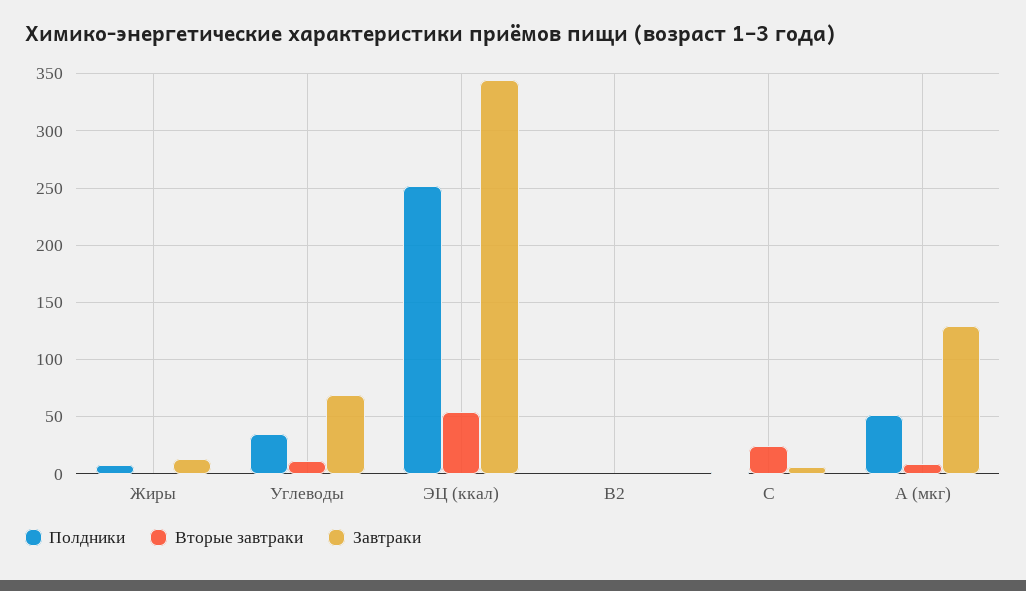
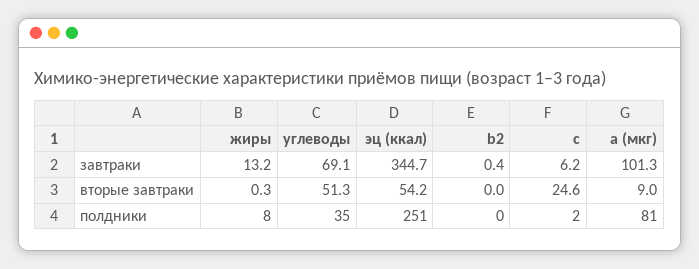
  {
    "Полдники": {
      "Жиры": 8,
      "Углеводы": 35,
      "ЭЦ (ккал)": 251,
      "B2": 0,
      "С": 2,
-     "A (мкг)": 50
+     "A (мкг)": 81
    },
    "Вторые завтраки": {
      "Жиры": 0.3,
-     "Углеводы": 10,
+     "Углеводы": 51.3,
      "ЭЦ (ккал)": 54.2,
      "B2": 0,
      "С": 24.6,
      "A (мкг)": 9
    },
    "Завтраки": {
      "Жиры": 13.2,
      "Углеводы": 69.1,
      "ЭЦ (ккал)": 344.7,
      "B2": 0.4,
      "С": 6.2,
-     "A (мкг)": 130
+     "A (мкг)": 101.3
    }
  }

